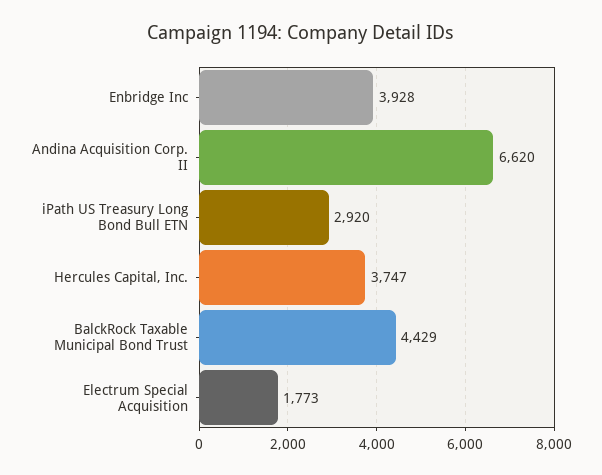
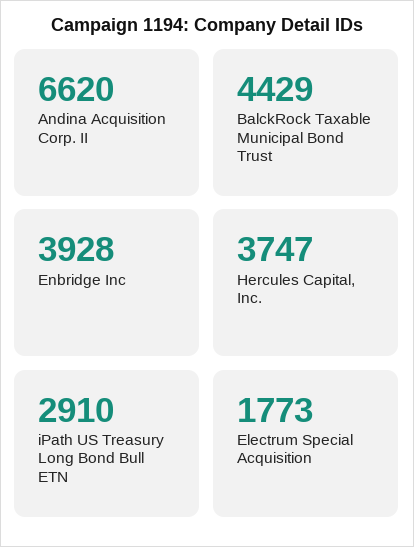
  {
    "Enbridge Inc": 3928,
    "Andina Acquisition Corp. II": 6620,
-   "iPath US Treasury Long Bond Bull ETN": 2920,
+   "iPath US Treasury Long Bond Bull ETN": 2910,
    "Hercules Capital, Inc.": 3747,
    "BalckRock Taxable Municipal Bond Trust": 4429,
    "Electrum Special Acquisition": 1773
  }

